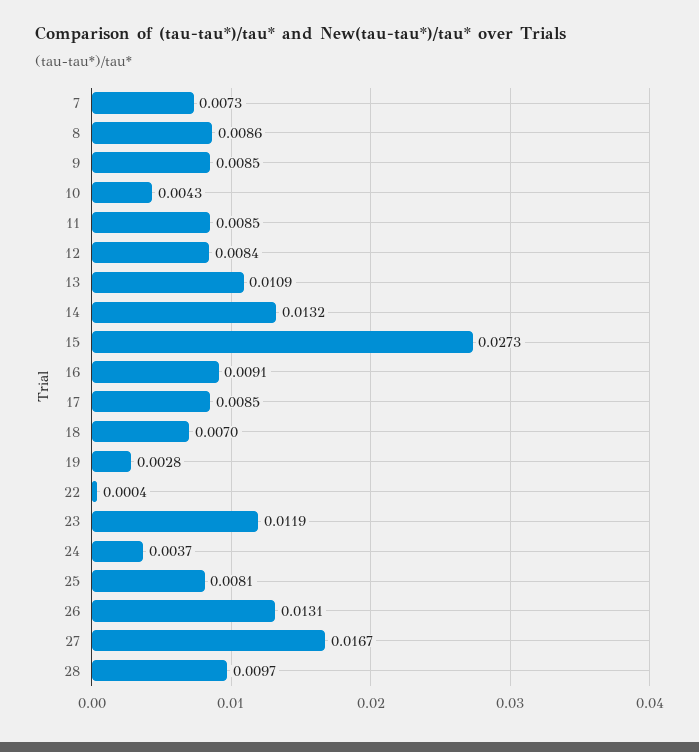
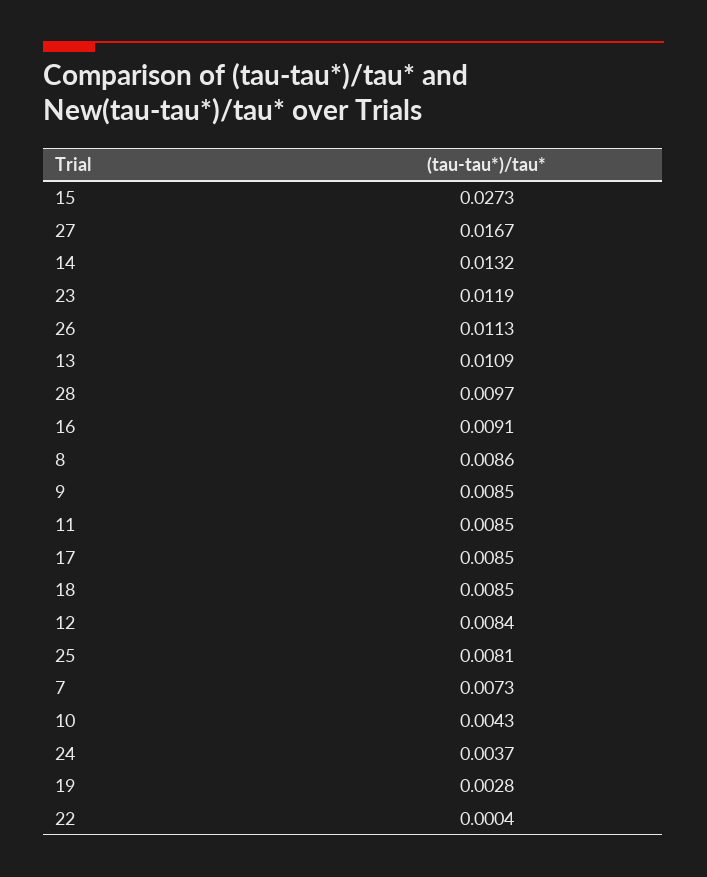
  {
    "7": 0.0073,
    "8": 0.0086,
    "9": 0.0085,
    "10": 0.0043,
    "11": 0.0085,
    "12": 0.0084,
    "13": 0.0109,
    "14": 0.0132,
    "15": 0.0273,
    "16": 0.0091,
    "17": 0.0085,
-   "18": 0.007,
+   "18": 0.0085,
    "19": 0.0028,
    "22": 0.0004,
    "23": 0.0119,
    "24": 0.0037,
    "25": 0.0081,
-   "26": 0.0131,
+   "26": 0.0113,
    "27": 0.0167,
    "28": 0.0097
  }

